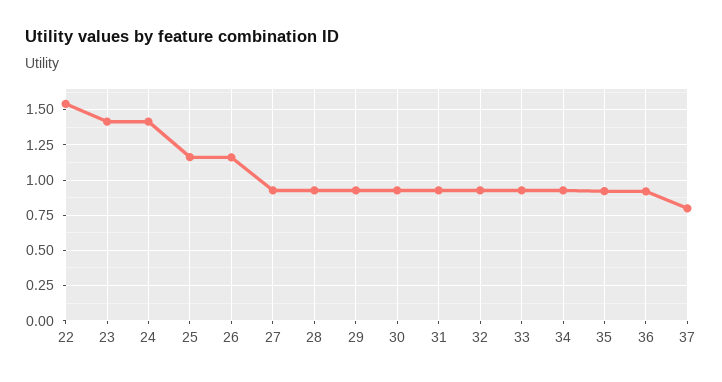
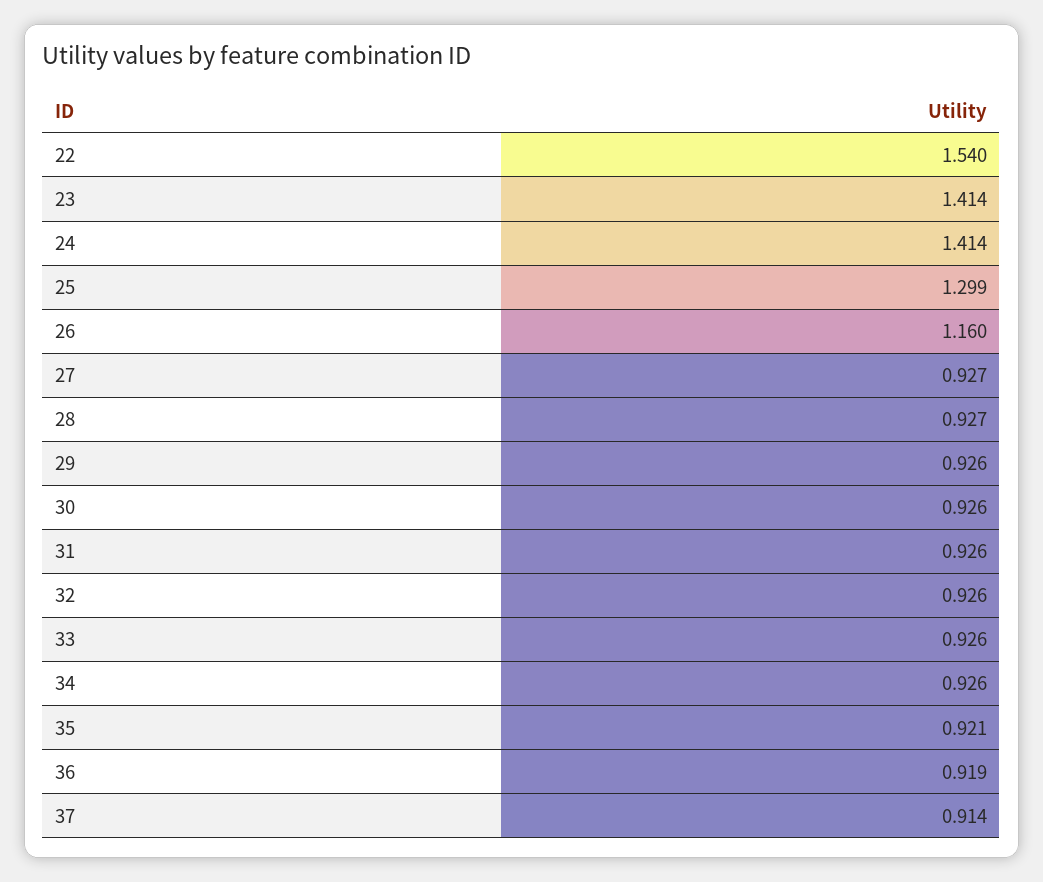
  {
    "22": 1.54,
    "23": 1.414,
    "24": 1.414,
-   "25": 1.15,
+   "25": 1.299,
    "26": 1.16,
    "27": 0.927,
    "28": 0.927,
    "29": 0.926,
    "30": 0.926,
    "31": 0.926,
    "32": 0.926,
    "33": 0.926,
    "34": 0.926,
    "35": 0.921,
    "36": 0.919,
-   "37": 0.8
+   "37": 0.914
  }

